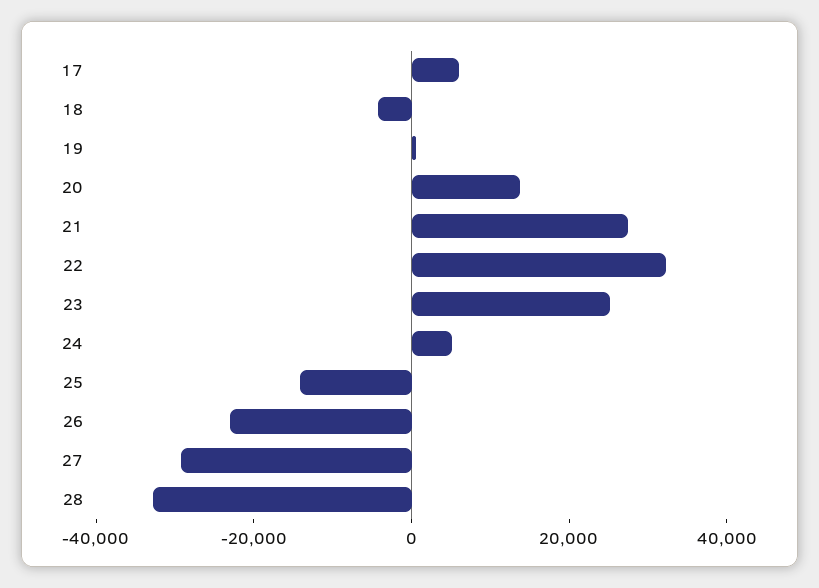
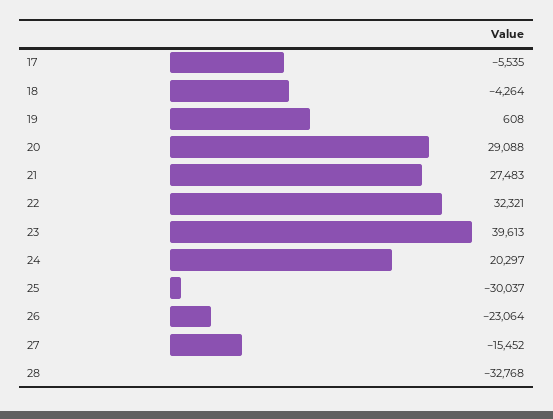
  {
-   "17": 5000,
+   "17": -5535,
    "18": -4264,
    "19": 608,
-   "20": 15000,
+   "20": 29088,
    "21": 27483,
    "22": 32321,
-   "23": 25000,
+   "23": 39613,
-   "24": 5000,
+   "24": 20297,
-   "25": -15000,
+   "25": -30037,
    "26": -23064,
-   "27": -30000,
+   "27": -15452,
    "28": -32768
  }

